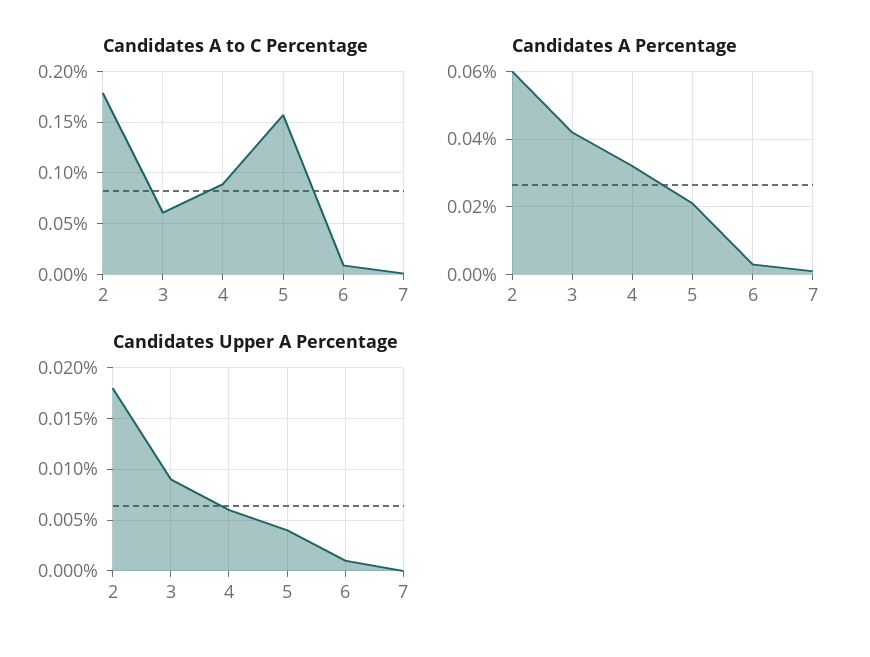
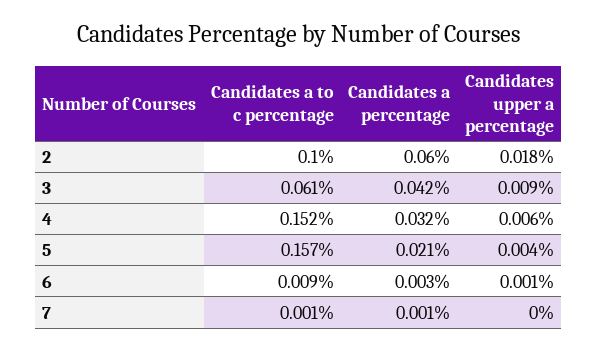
  {
    "Candidates A to C Percentage": {
-     "2": 0.18,
+     "2": 0.1,
      "3": 0.061,
-     "4": 0.09,
+     "4": 0.152,
      "5": 0.157,
      "6": 0.009,
      "7": 0.001
    },
    "Candidates A Percentage": {
      "2": 0.06,
      "3": 0.042,
      "4": 0.032,
      "5": 0.021,
      "6": 0.003,
      "7": 0.001
    },
    "Candidates Upper A Percentage": {
      "2": 0.018,
      "3": 0.009,
      "4": 0.006,
      "5": 0.004,
      "6": 0.001,
      "7": 0
    }
  }

